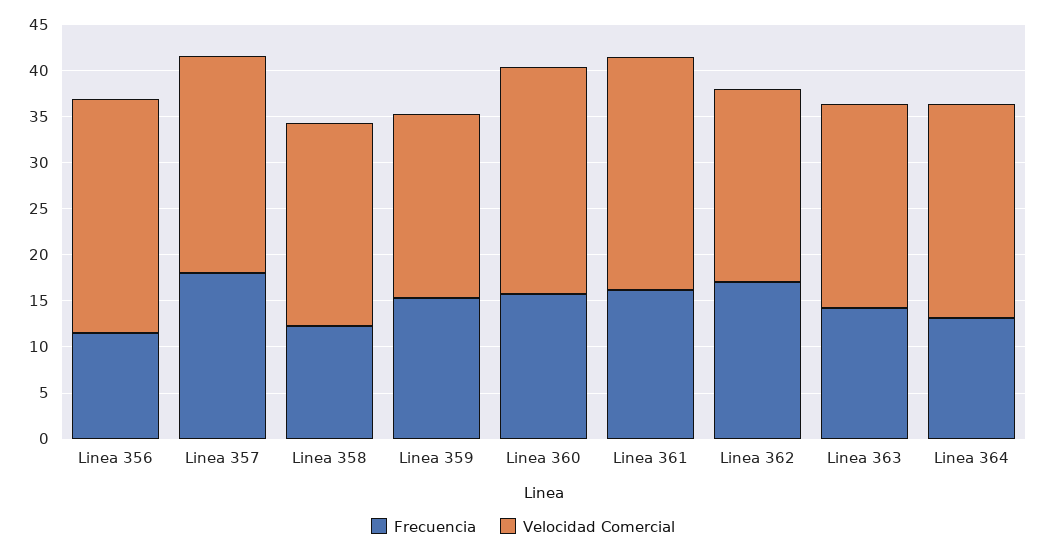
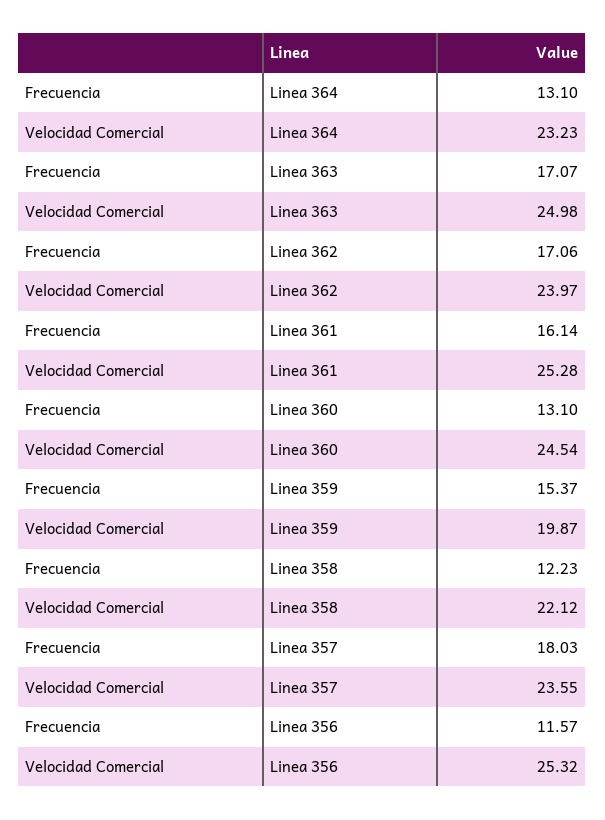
  {
    "Frecuencia": {
      "Linea 356": 11.57,
      "Linea 357": 18.03,
      "Linea 358": 12.23,
      "Linea 359": 15.37,
-     "Linea 360": 16,
+     "Linea 360": 13.1,
      "Linea 361": 16.14,
      "Linea 362": 17.06,
-     "Linea 363": 14,
+     "Linea 363": 17.07,
      "Linea 364": 13.1
    },
    "Velocidad Comercial": {
      "Linea 356": 25.32,
      "Linea 357": 23.55,
      "Linea 358": 22.12,
      "Linea 359": 19.87,
      "Linea 360": 24.54,
      "Linea 361": 25.28,
-     "Linea 362": 21,
+     "Linea 362": 23.97,
-     "Linea 363": 22,
+     "Linea 363": 24.98,
      "Linea 364": 23.23
    }
  }

